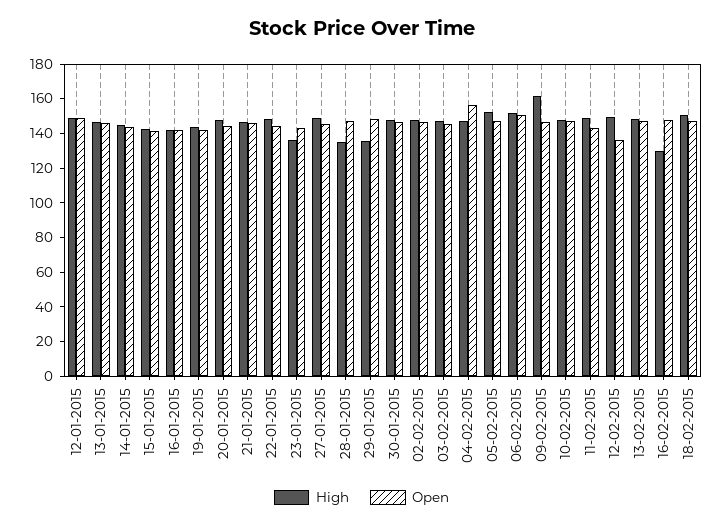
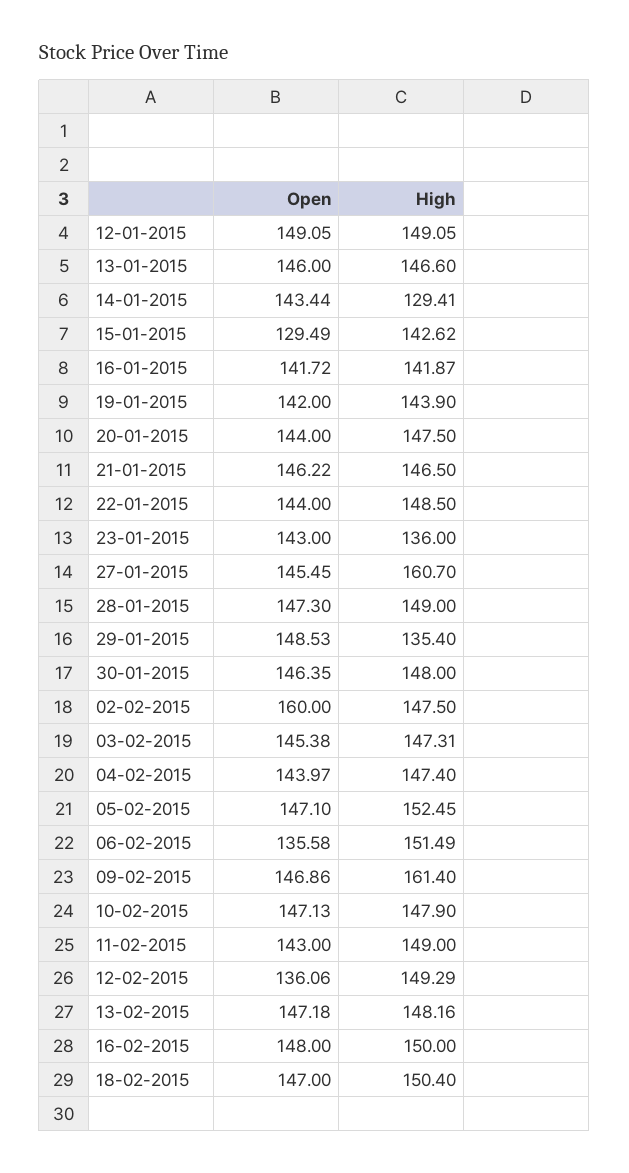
  {
    "High": {
      "12-01-2015": 149.05,
      "13-01-2015": 146.6,
-     "14-01-2015": 145,
+     "14-01-2015": 129.41,
      "15-01-2015": 142.62,
      "16-01-2015": 141.87,
      "19-01-2015": 143.9,
      "20-01-2015": 147.5,
      "21-01-2015": 146.5,
      "22-01-2015": 148.5,
      "23-01-2015": 136,
-     "27-01-2015": 150,
+     "27-01-2015": 160.7,
-     "28-01-2015": 135,
+     "28-01-2015": 149,
      "29-01-2015": 135.4,
      "30-01-2015": 148,
      "02-02-2015": 147.5,
      "03-02-2015": 147.31,
      "04-02-2015": 147.4,
      "05-02-2015": 152.45,
      "06-02-2015": 151.49,
      "09-02-2015": 161.4,
      "10-02-2015": 147.9,
      "11-02-2015": 149,
      "12-02-2015": 149.29,
      "13-02-2015": 148.16,
-     "16-02-2015": 130,
+     "16-02-2015": 150,
      "18-02-2015": 150.4
    },
    "Open": {
      "12-01-2015": 149.05,
      "13-01-2015": 146,
      "14-01-2015": 143.44,
-     "15-01-2015": 140,
+     "15-01-2015": 129.49,
      "16-01-2015": 141.72,
      "19-01-2015": 142,
      "20-01-2015": 144,
      "21-01-2015": 146.22,
      "22-01-2015": 144,
      "23-01-2015": 143,
      "27-01-2015": 145.45,
      "28-01-2015": 147.3,
      "29-01-2015": 148.53,
      "30-01-2015": 146.35,
-     "02-02-2015": 145,
+     "02-02-2015": 160,
      "03-02-2015": 145.38,
-     "04-02-2015": 155,
+     "04-02-2015": 143.97,
      "05-02-2015": 147.1,
-     "06-02-2015": 150,
+     "06-02-2015": 135.58,
      "09-02-2015": 146.86,
      "10-02-2015": 147.13,
      "11-02-2015": 143,
      "12-02-2015": 136.06,
      "13-02-2015": 147.18,
      "16-02-2015": 148,
      "18-02-2015": 147
    }
  }

